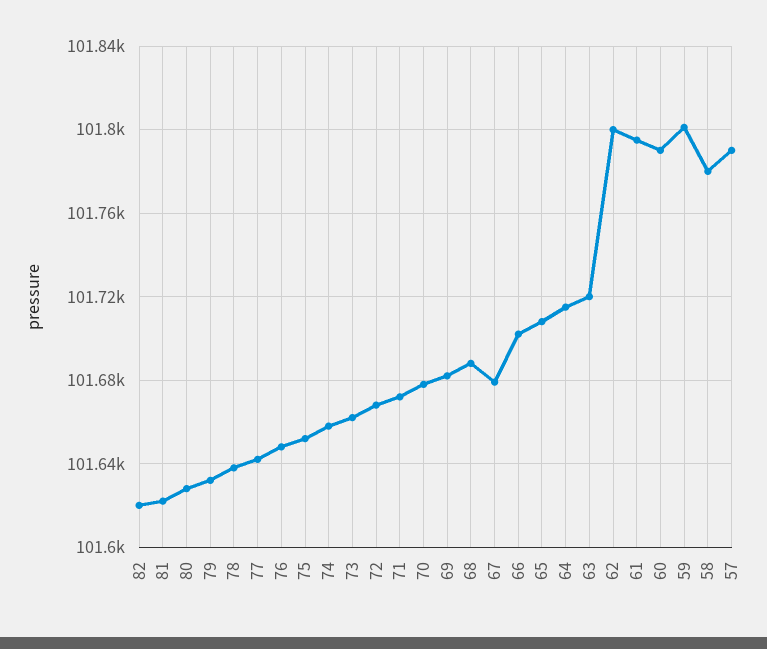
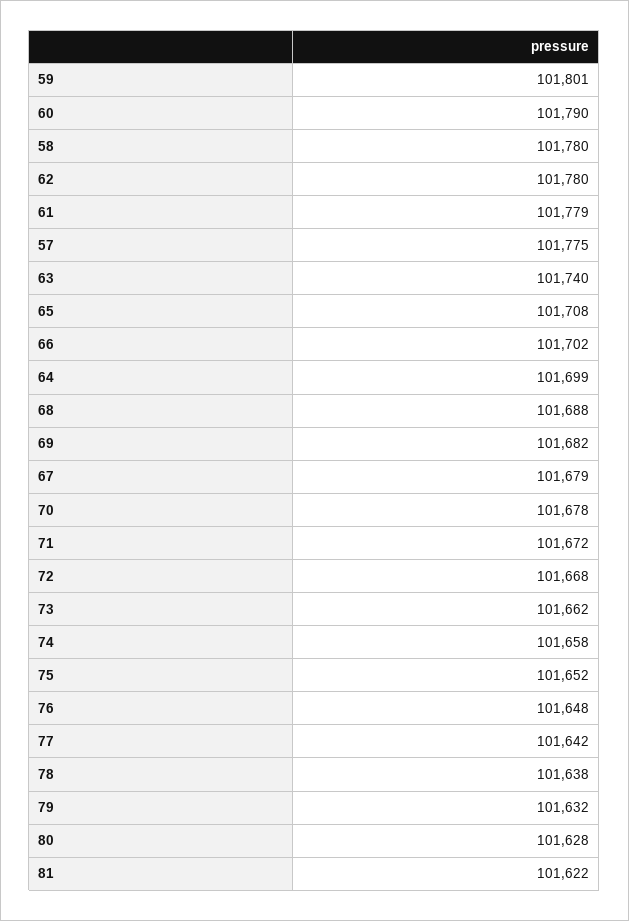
  {
-   "82": 101620,
    "81": 101622,
    "80": 101628,
    "79": 101632,
    "78": 101638,
    "77": 101642,
    "76": 101648,
    "75": 101652,
    "74": 101658,
    "73": 101662,
    "72": 101668,
    "71": 101672,
    "70": 101678,
    "69": 101682,
    "68": 101688,
    "67": 101679,
    "66": 101702,
    "65": 101708,
-   "64": 101715,
+   "64": 101699,
-   "63": 101720,
+   "63": 101740,
-   "62": 101800,
+   "62": 101780,
-   "61": 101795,
+   "61": 101779,
    "60": 101790,
    "59": 101801,
    "58": 101780,
-   "57": 101790
+   "57": 101775
  }

